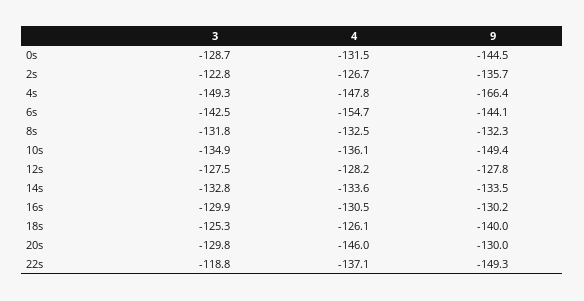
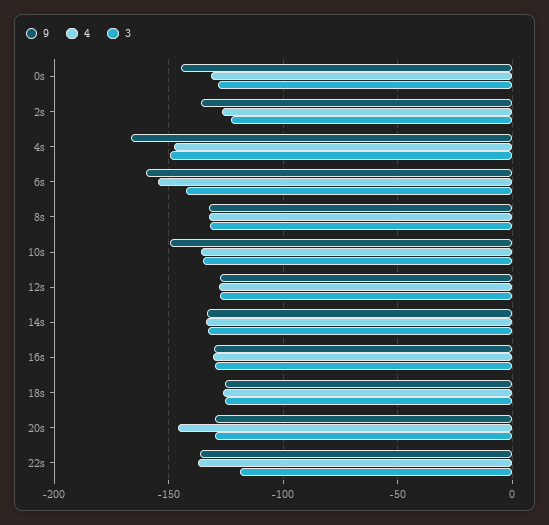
  {
    "3": {
      "0s": -128.7,
      "2s": -122.8,
      "4s": -149.3,
      "6s": -142.5,
      "8s": -131.8,
      "10s": -134.9,
      "12s": -127.5,
      "14s": -132.8,
      "16s": -129.9,
      "18s": -125.3,
      "20s": -129.8,
      "22s": -118.8
    },
    "4": {
      "0s": -131.5,
      "2s": -126.7,
      "4s": -147.8,
      "6s": -154.7,
      "8s": -132.5,
      "10s": -136.1,
      "12s": -128.2,
      "14s": -133.6,
      "16s": -130.5,
      "18s": -126.1,
      "20s": -146,
      "22s": -137.1
    },
    "9": {
      "0s": -144.5,
      "2s": -135.7,
      "4s": -166.4,
-     "6s": -144.1,
+     "6s": -160,
      "8s": -132.3,
      "10s": -149.4,
      "12s": -127.8,
      "14s": -133.5,
      "16s": -130.2,
-     "18s": -140,
+     "18s": -125,
      "20s": -130,
-     "22s": -149.3
+     "22s": -135
    }
  }

